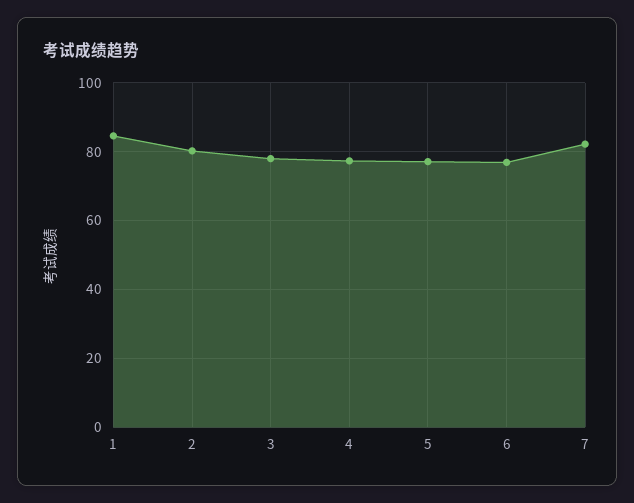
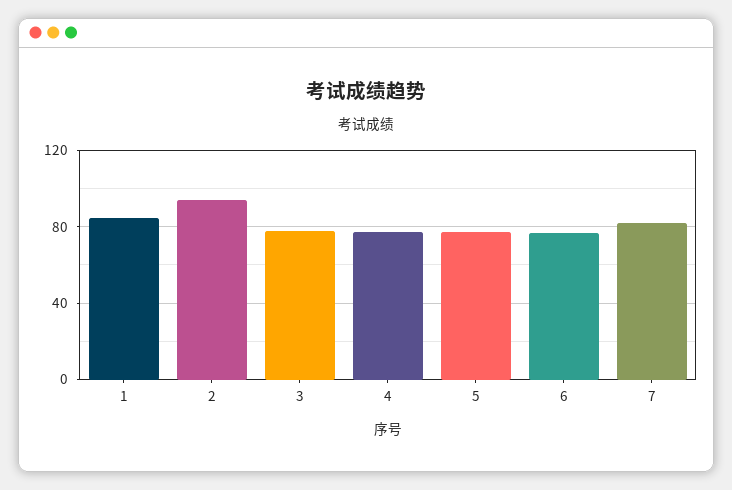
  {
    "1": 84,
-   "2": 80,
+   "2": 95,
    "3": 78,
    "4": 78,
    "5": 78,
    "6": 76,
    "7": 82
  }

